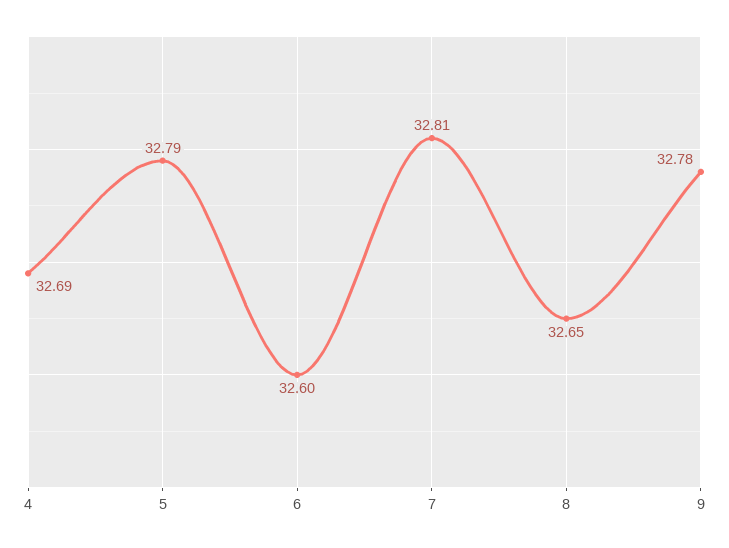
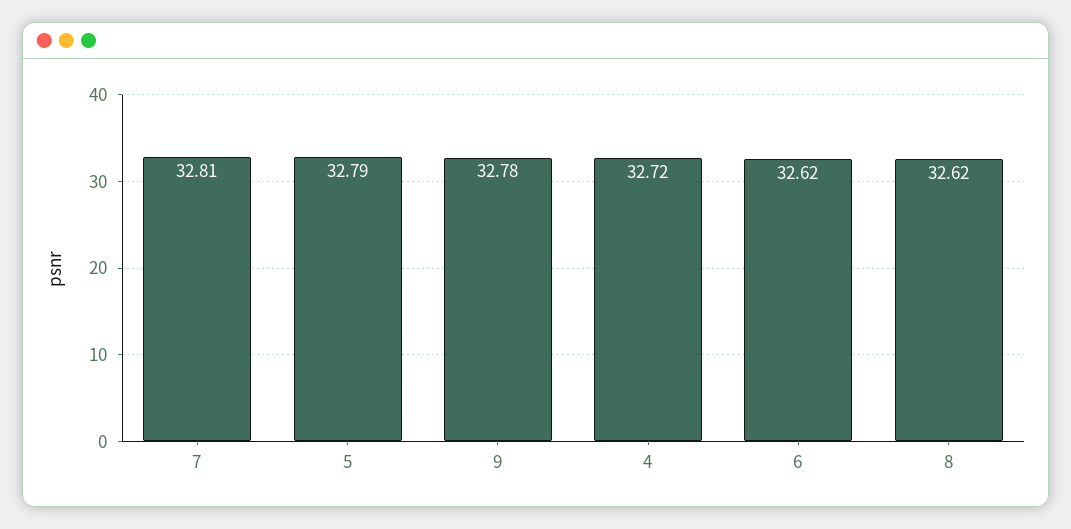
  {
-   "4": 32.69,
+   "4": 32.72,
    "5": 32.79,
-   "6": 32.6,
+   "6": 32.62,
    "7": 32.81,
-   "8": 32.65,
+   "8": 32.62,
    "9": 32.78
  }

